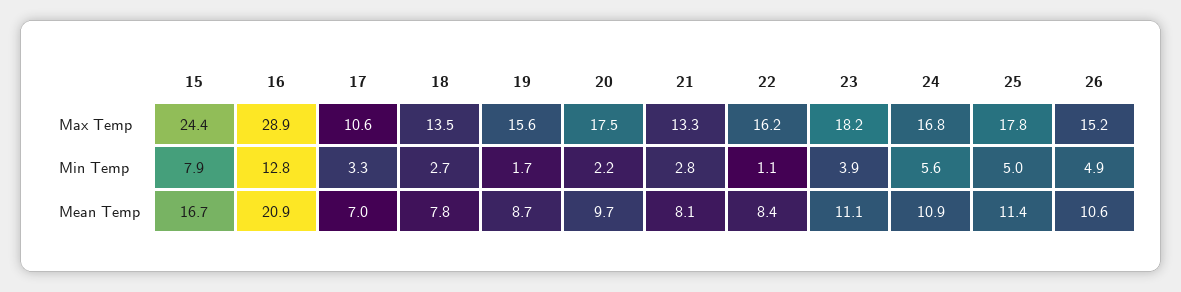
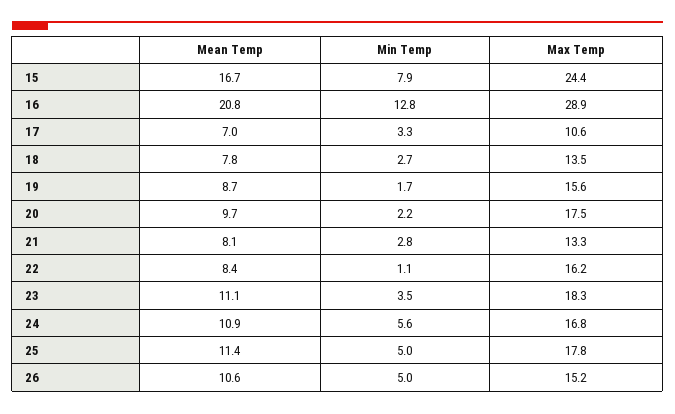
  {
    "15": {
      "Max Temp": 24.4,
      "Min Temp": 7.9,
      "Mean Temp": 16.7
    },
    "16": {
      "Max Temp": 28.9,
      "Min Temp": 12.8,
-     "Mean Temp": 20.9
+     "Mean Temp": 20.8
    },
    "17": {
      "Max Temp": 10.6,
      "Min Temp": 3.3,
      "Mean Temp": 7
    },
    "18": {
      "Max Temp": 13.5,
      "Min Temp": 2.7,
      "Mean Temp": 7.8
    },
    "19": {
      "Max Temp": 15.6,
      "Min Temp": 1.7,
      "Mean Temp": 8.7
    },
    "20": {
      "Max Temp": 17.5,
      "Min Temp": 2.2,
      "Mean Temp": 9.7
    },
    "21": {
      "Max Temp": 13.3,
      "Min Temp": 2.8,
      "Mean Temp": 8.1
    },
    "22": {
      "Max Temp": 16.2,
      "Min Temp": 1.1,
      "Mean Temp": 8.4
    },
    "23": {
-     "Max Temp": 18.2,
+     "Max Temp": 18.3,
-     "Min Temp": 3.9,
+     "Min Temp": 3.5,
      "Mean Temp": 11.1
    },
    "24": {
      "Max Temp": 16.8,
      "Min Temp": 5.6,
      "Mean Temp": 10.9
    },
    "25": {
      "Max Temp": 17.8,
      "Min Temp": 5,
      "Mean Temp": 11.4
    },
    "26": {
      "Max Temp": 15.2,
-     "Min Temp": 4.9,
+     "Min Temp": 5,
      "Mean Temp": 10.6
    }
  }

